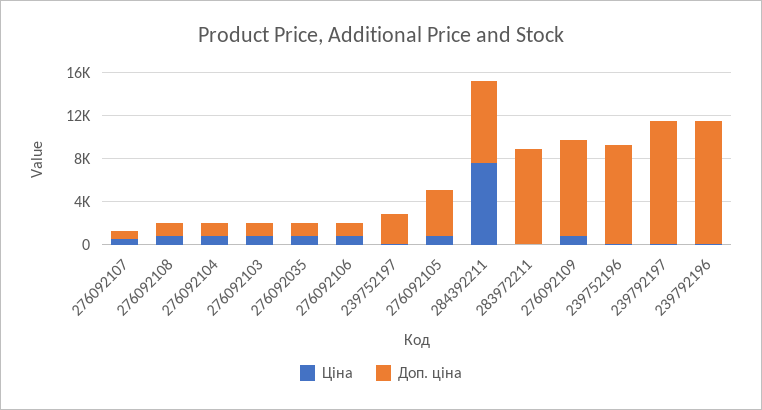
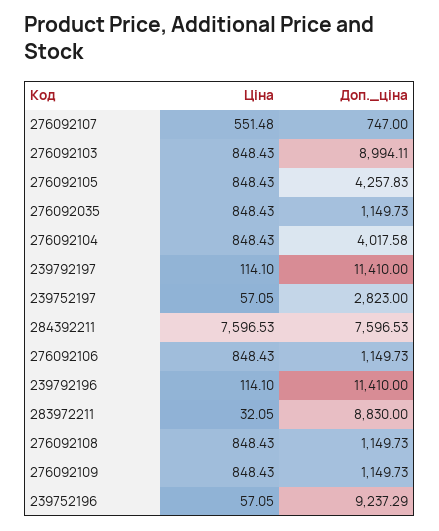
  {
    "Ціна": {
      "276092107": 551.48,
      "276092108": 848.43,
      "276092104": 848.43,
      "276092103": 848.43,
      "276092035": 848.43,
      "276092106": 848.43,
      "239752197": 57.05,
      "276092105": 848.43,
      "284392211": 7596.53,
      "283972211": 32.05,
      "276092109": 848.43,
      "239752196": 57.05,
      "239792197": 114.1,
      "239792196": 114.1
    },
    "Доп. ціна": {
      "276092107": 747,
      "276092108": 1149.73,
-     "276092104": 1000,
+     "276092104": 4017.58,
-     "276092103": 1000,
+     "276092103": 8994.11,
      "276092035": 1149.73,
      "276092106": 1149.73,
      "239752197": 2823,
      "276092105": 4257.83,
      "284392211": 7596.53,
      "283972211": 8830,
-     "276092109": 9000,
+     "276092109": 1149.73,
      "239752196": 9237.29,
      "239792197": 11410,
      "239792196": 11410
    }
  }

